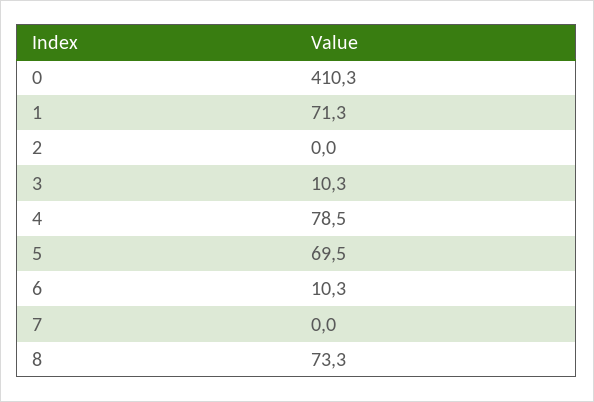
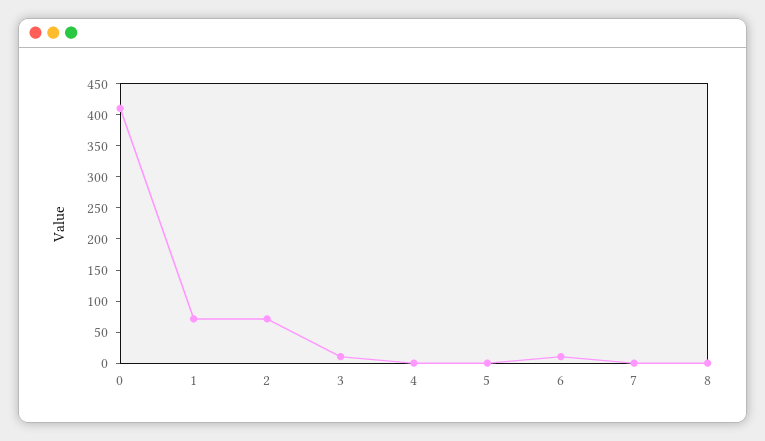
  {
    "0": 410.3,
    "1": 71.3,
-   "2": 0,
+   "2": 75,
    "3": 10.3,
-   "4": 78.5,
+   "4": 0,
-   "5": 69.5,
+   "5": 0,
    "6": 10.3,
    "7": 0,
-   "8": 73.3
+   "8": 0
  }

